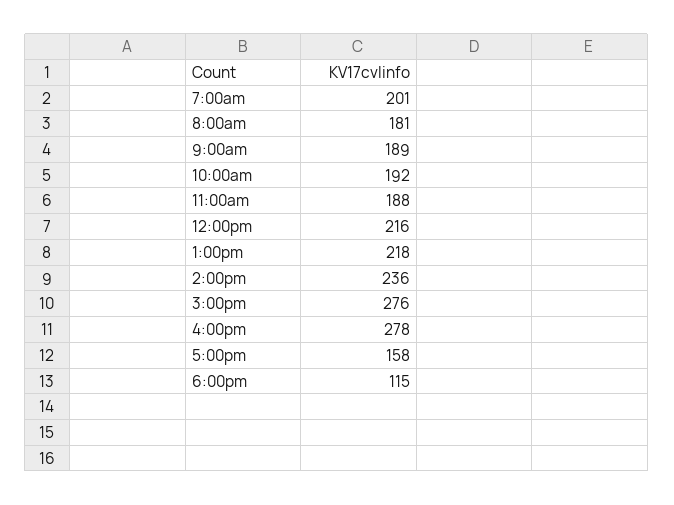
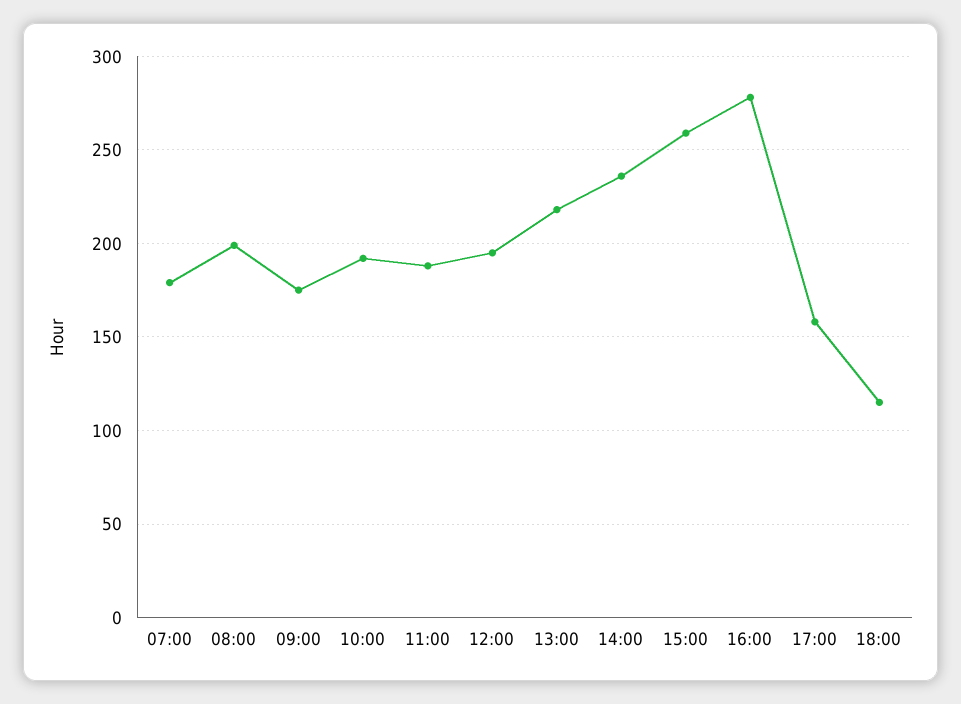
  {
-   "7:00am": 201,
+   "7:00am": 180,
-   "8:00am": 181,
+   "8:00am": 200,
-   "9:00am": 189,
+   "9:00am": 175,
    "10:00am": 192,
    "11:00am": 188,
-   "12:00pm": 216,
+   "12:00pm": 195,
    "1:00pm": 218,
    "2:00pm": 236,
-   "3:00pm": 276,
+   "3:00pm": 260,
    "4:00pm": 278,
    "5:00pm": 158,
    "6:00pm": 115
  }

